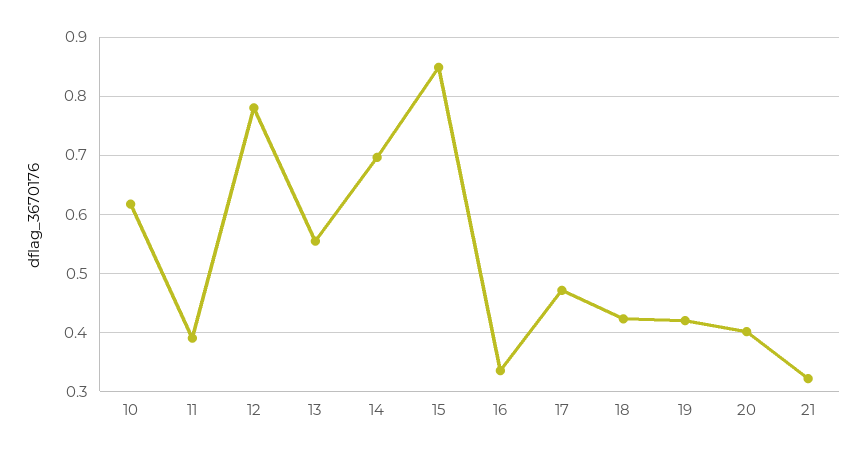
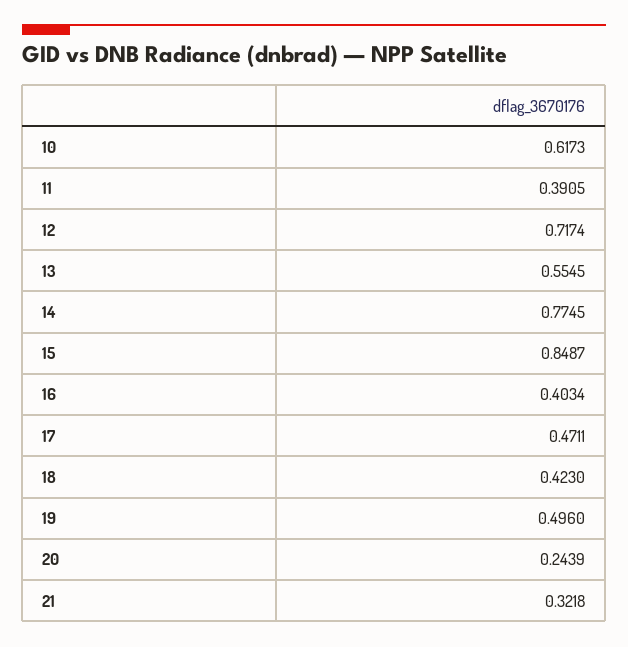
  {
    "10": 0.6173,
    "11": 0.3905,
-   "12": 0.78,
+   "12": 0.7174,
    "13": 0.5545,
-   "14": 0.7,
+   "14": 0.7745,
    "15": 0.8487,
-   "16": 0.34,
+   "16": 0.4034,
    "17": 0.4711,
    "18": 0.423,
-   "19": 0.42,
+   "19": 0.496,
-   "20": 0.4,
+   "20": 0.2439,
    "21": 0.3218
  }

